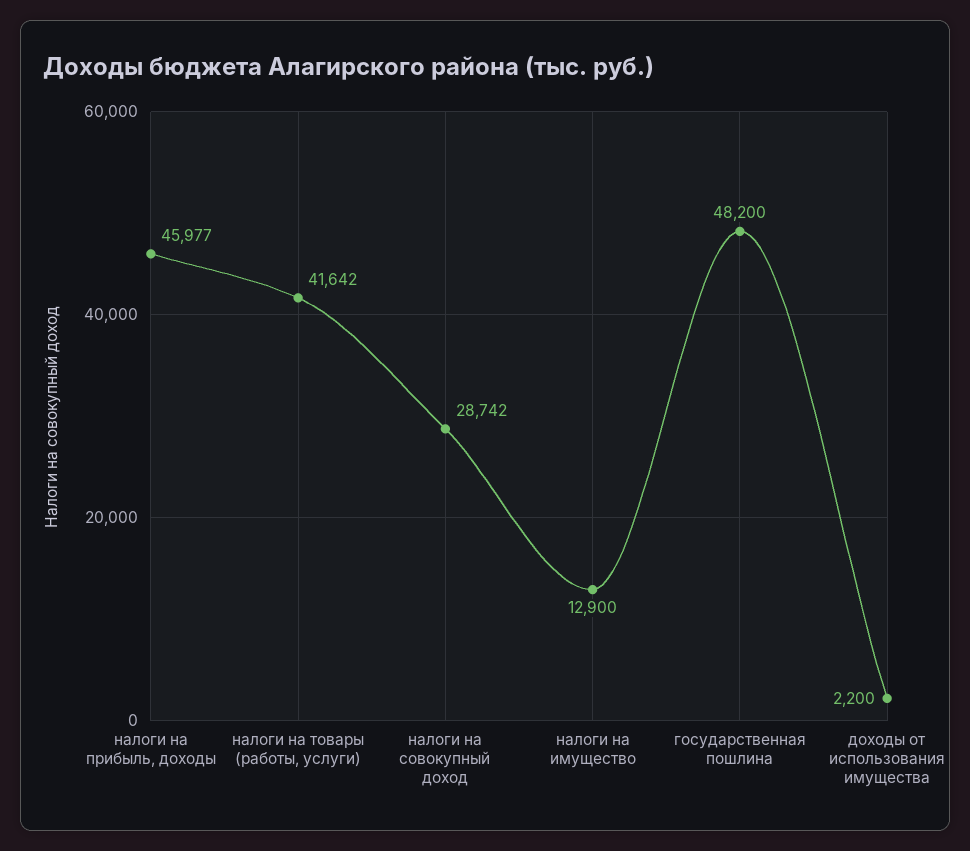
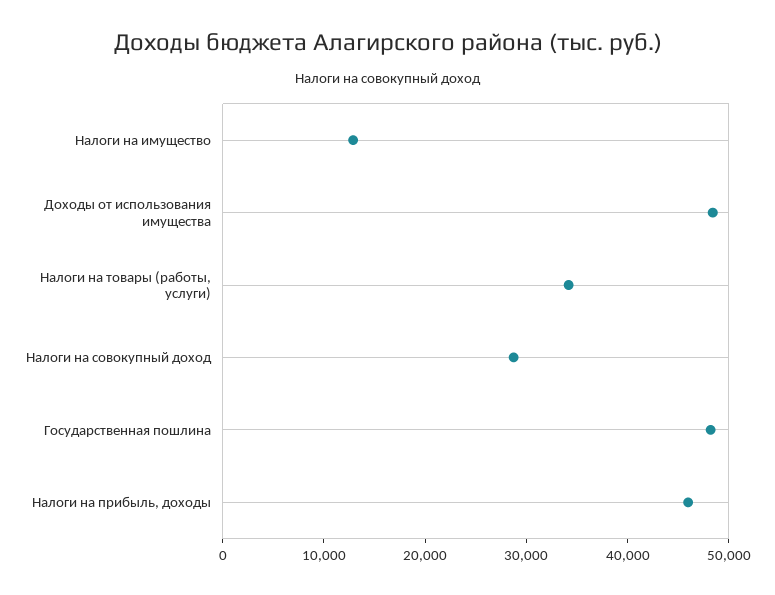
  {
    "налоги на прибыль, доходы": 45977,
-   "налоги на товары (работы, услуги)": 41642,
+   "налоги на товары (работы, услуги)": 34000,
    "налоги на совокупный доход": 28742,
    "налоги на имущество": 12900,
    "государственная пошлина": 48200,
-   "доходы от использования имущества": 2200
+   "доходы от использования имущества": 48000
  }

